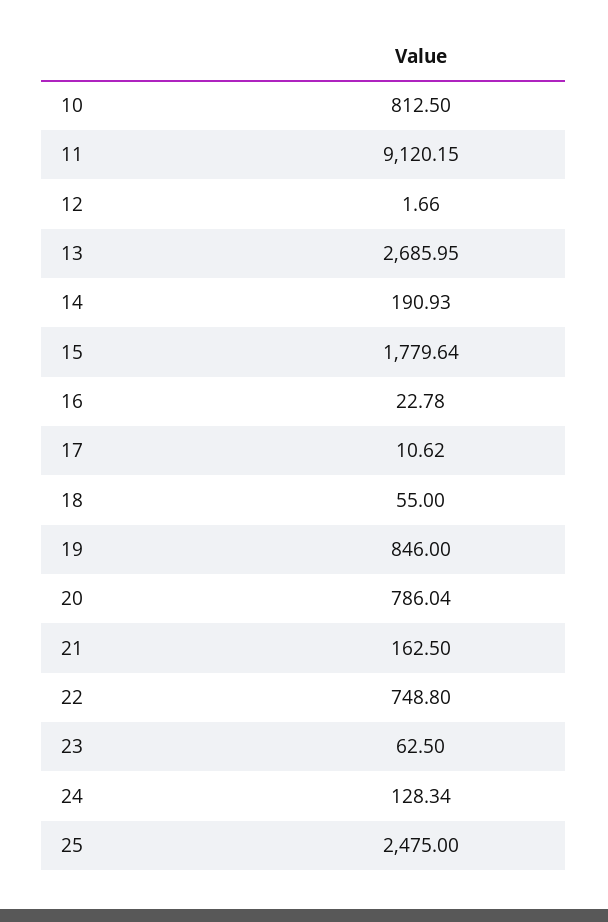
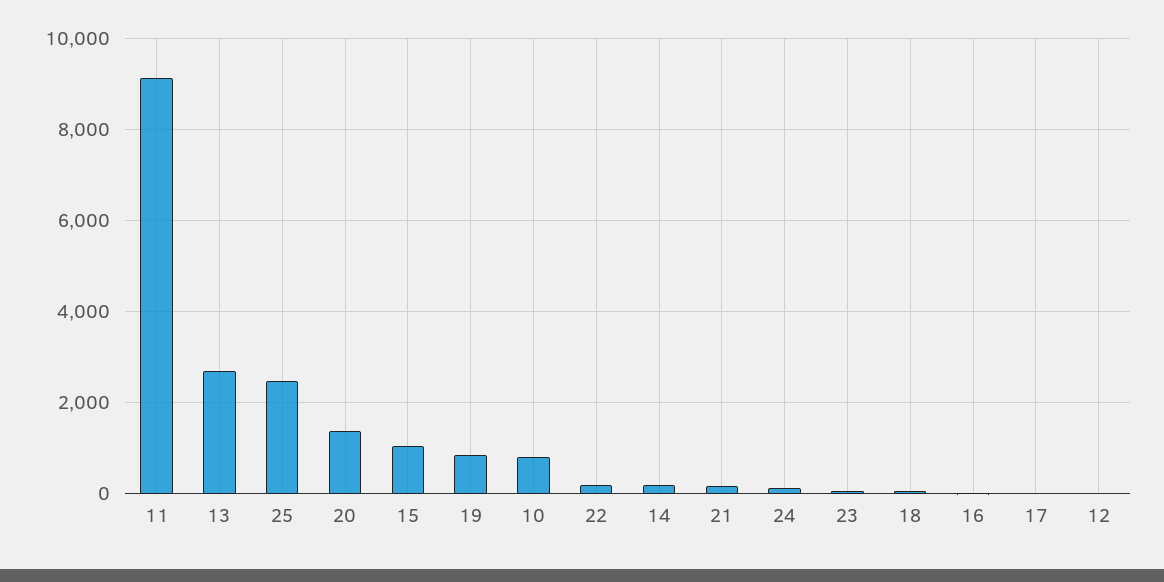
  {
    "10": 812.5,
    "11": 9120.15,
    "12": 1.66,
    "13": 2685.95,
    "14": 190.93,
-   "15": 1779.64,
+   "15": 1000,
    "16": 22.78,
    "17": 10.62,
    "18": 55,
    "19": 846,
-   "20": 786.04,
+   "20": 1400,
    "21": 162.5,
-   "22": 748.8,
+   "22": 200,
    "23": 62.5,
    "24": 128.34,
    "25": 2475
  }

